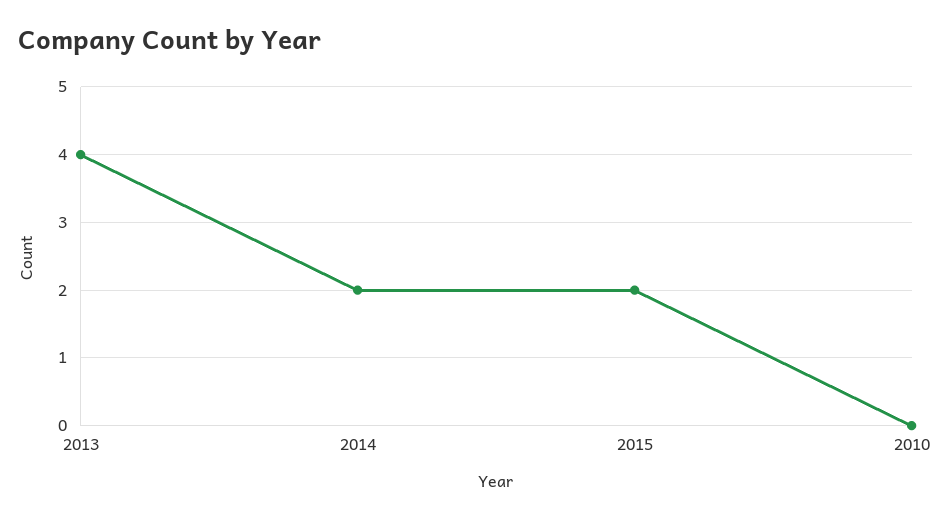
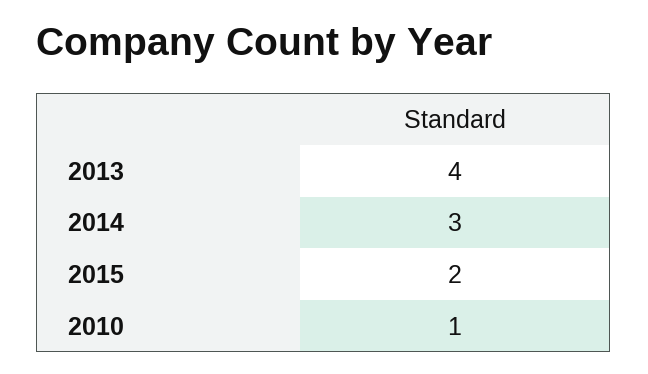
  {
    "2013": 4,
-   "2014": 2,
+   "2014": 3,
    "2015": 2,
-   "2010": 0
+   "2010": 1
  }

